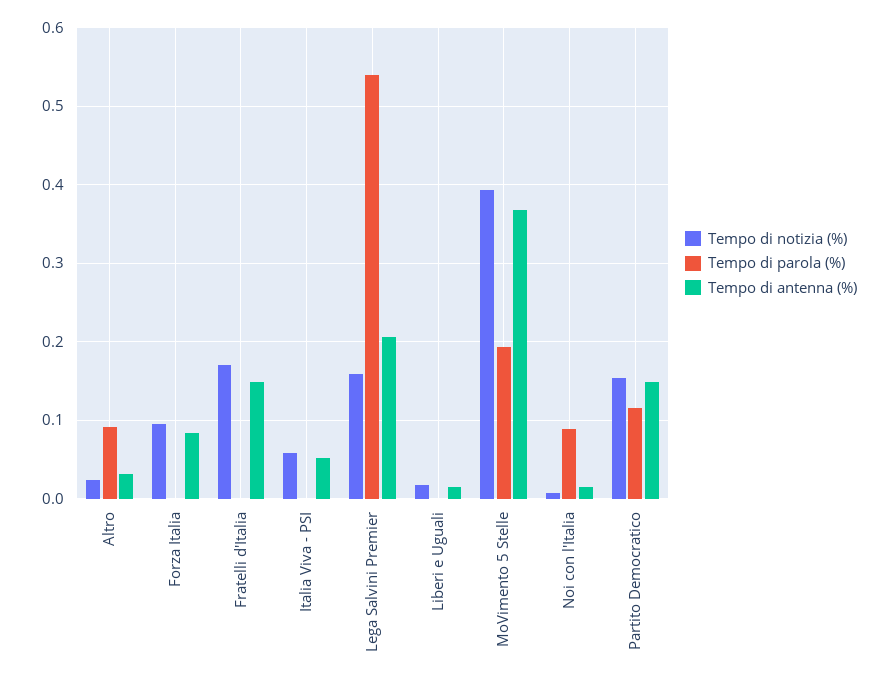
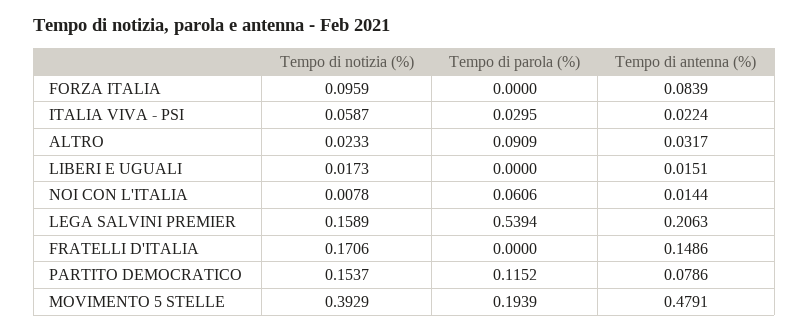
  {
    "Tempo di notizia (%)": {
      "Altro": 0.0233,
      "Forza Italia": 0.0959,
      "Fratelli d'Italia": 0.1706,
      "Italia Viva - PSI": 0.0587,
      "Lega Salvini Premier": 0.1589,
      "Liberi e Uguali": 0.0173,
      "MoVimento 5 Stelle": 0.3929,
      "Noi con l'Italia": 0.0078,
      "Partito Democratico": 0.1537
    },
    "Tempo di parola (%)": {
      "Altro": 0.0909,
      "Forza Italia": 0,
      "Fratelli d'Italia": 0,
-     "Italia Viva - PSI": 0,
+     "Italia Viva - PSI": 0.0295,
      "Lega Salvini Premier": 0.5394,
      "Liberi e Uguali": 0,
      "MoVimento 5 Stelle": 0.1939,
-     "Noi con l'Italia": 0.09,
+     "Noi con l'Italia": 0.0606,
      "Partito Democratico": 0.1152
    },
    "Tempo di antenna (%)": {
      "Altro": 0.0317,
      "Forza Italia": 0.0839,
      "Fratelli d'Italia": 0.1486,
-     "Italia Viva - PSI": 0.05,
+     "Italia Viva - PSI": 0.0224,
      "Lega Salvini Premier": 0.2063,
      "Liberi e Uguali": 0.0151,
-     "MoVimento 5 Stelle": 0.37,
+     "MoVimento 5 Stelle": 0.4791,
      "Noi con l'Italia": 0.0144,
-     "Partito Democratico": 0.15
+     "Partito Democratico": 0.0786
    }
  }

